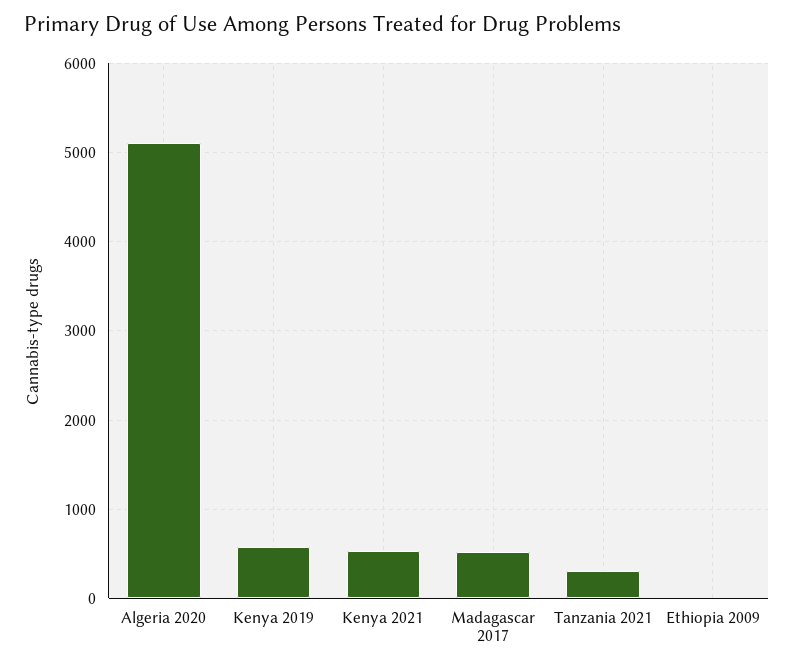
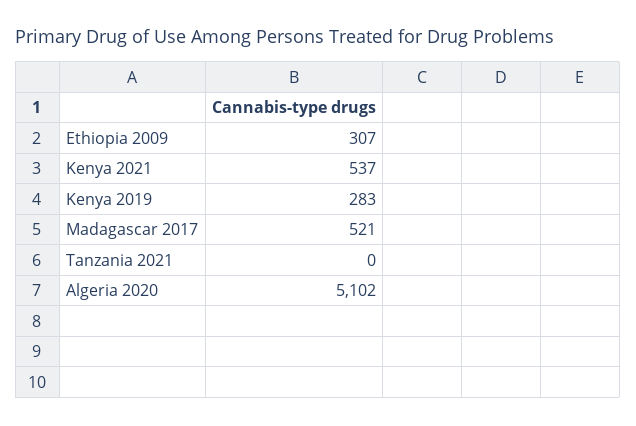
  {
    "Algeria 2020": 5102,
-   "Kenya 2019": 600,
+   "Kenya 2019": 283,
    "Kenya 2021": 537,
    "Madagascar 2017": 521,
-   "Tanzania 2021": 300,
+   "Tanzania 2021": 0,
-   "Ethiopia 2009": 0
+   "Ethiopia 2009": 307
  }

